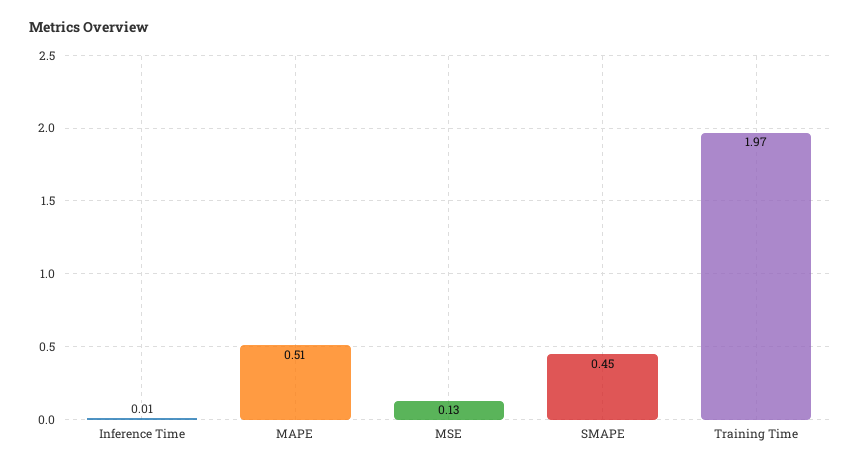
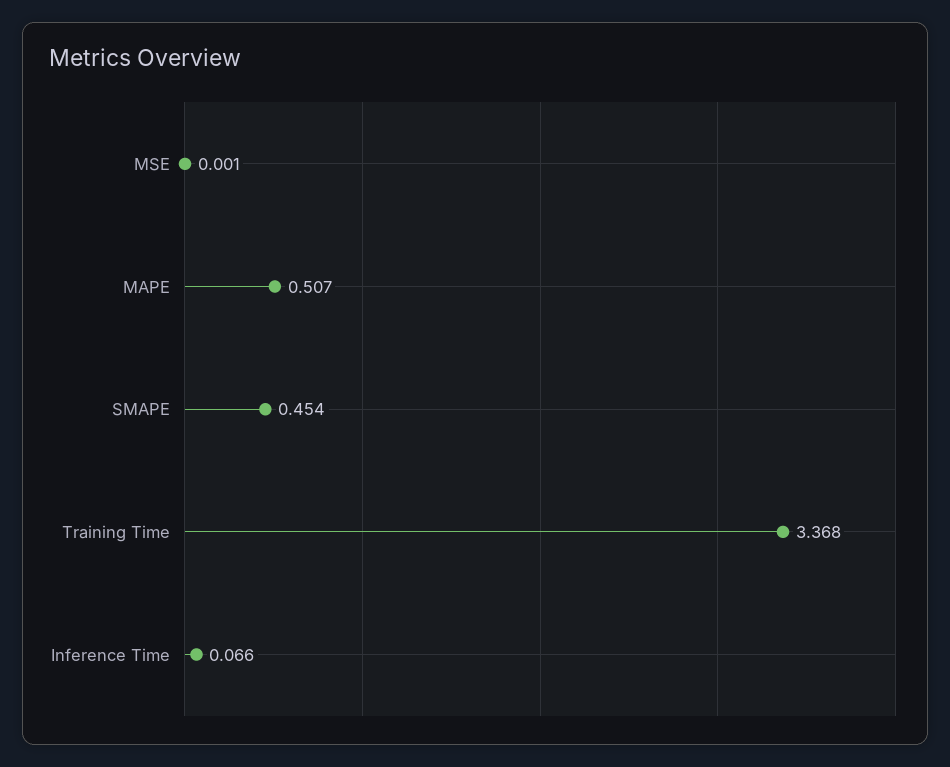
  {
-   "Inference Time": 0.01,
+   "Inference Time": 0.066,
    "MAPE": 0.507,
-   "MSE": 0.13,
+   "MSE": 0.001,
    "SMAPE": 0.454,
-   "Training Time": 1.97
+   "Training Time": 3.368
  }

